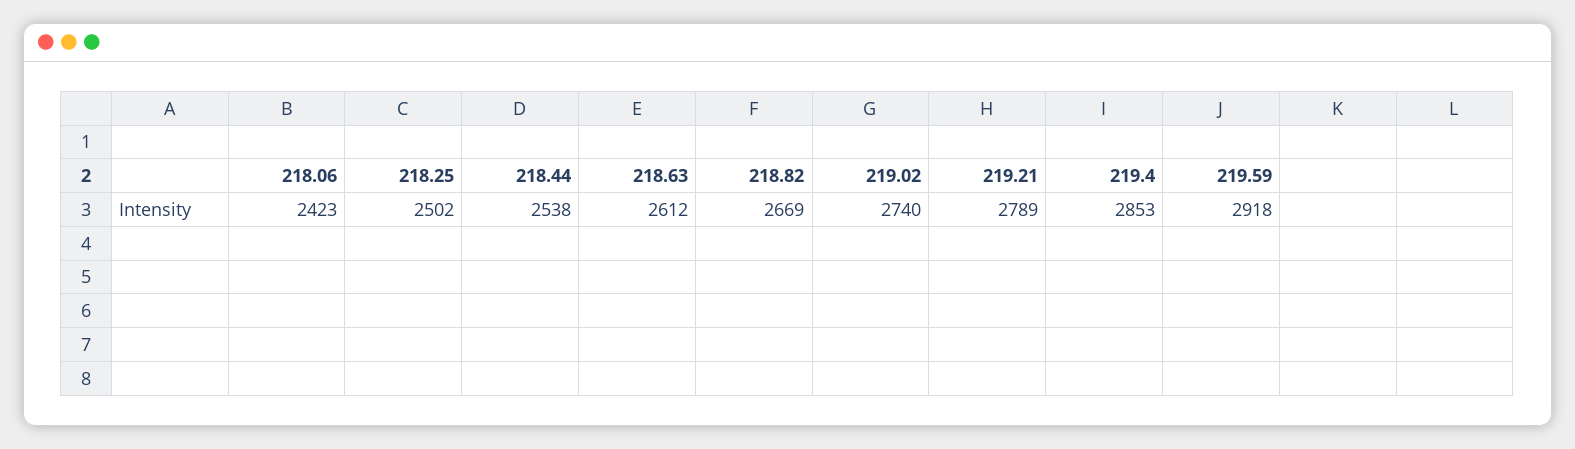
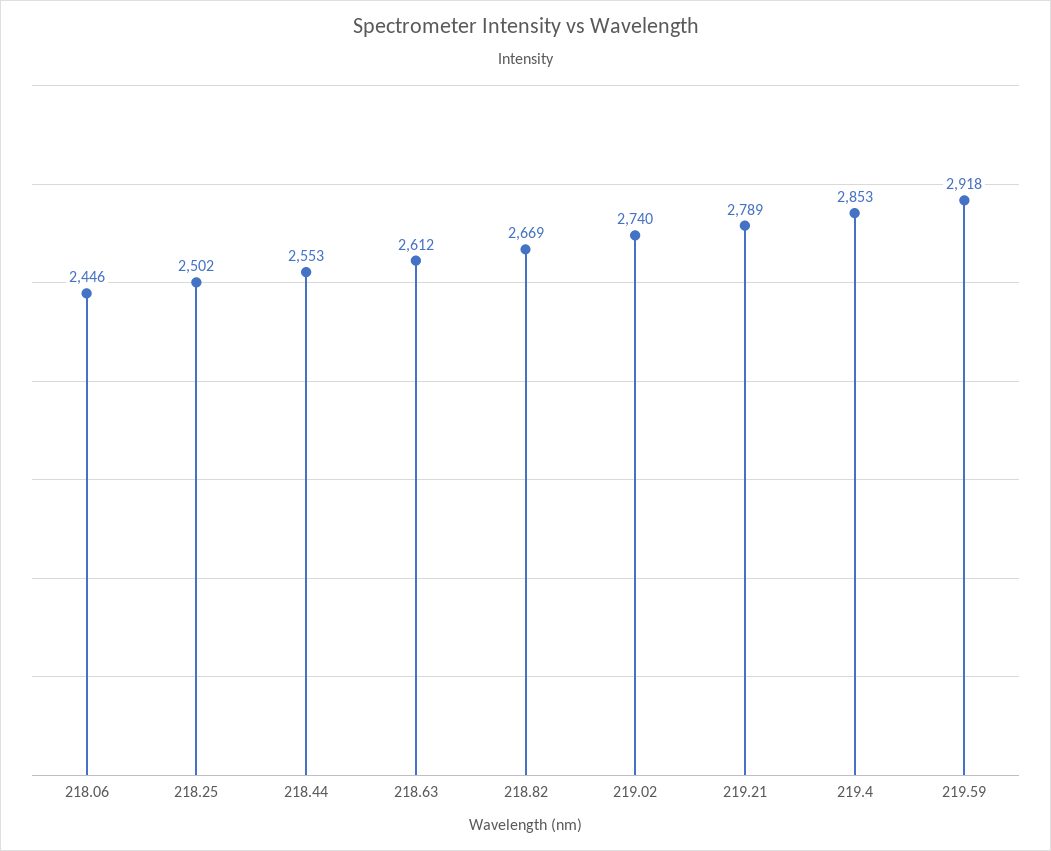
  {
-   "218.06": 2423,
+   "218.06": 2446,
    "218.25": 2502,
-   "218.44": 2538,
+   "218.44": 2553,
    "218.63": 2612,
    "218.82": 2669,
    "219.02": 2740,
    "219.21": 2789,
    "219.4": 2853,
    "219.59": 2918
  }

